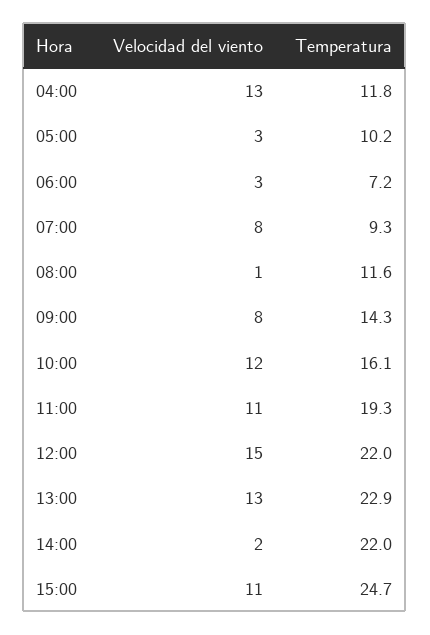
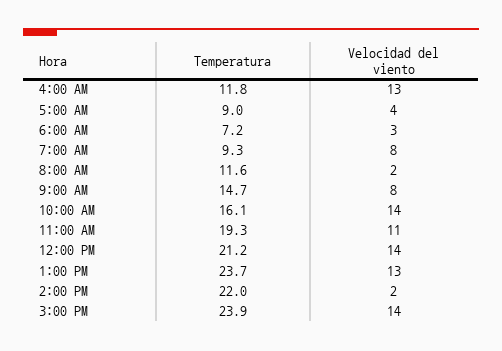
  {
    "Velocidad del viento": {
      "04:00": 13,
-     "05:00": 3,
+     "05:00": 4,
      "06:00": 3,
      "07:00": 8,
-     "08:00": 1,
+     "08:00": 2,
      "09:00": 8,
-     "10:00": 12,
+     "10:00": 14,
      "11:00": 11,
-     "12:00": 15,
+     "12:00": 14,
      "13:00": 13,
      "14:00": 2,
-     "15:00": 11
+     "15:00": 14
    },
    "Temperatura": {
      "04:00": 11.8,
-     "05:00": 10.2,
+     "05:00": 9,
      "06:00": 7.2,
      "07:00": 9.3,
      "08:00": 11.6,
-     "09:00": 14.3,
+     "09:00": 14.7,
      "10:00": 16.1,
      "11:00": 19.3,
-     "12:00": 22,
+     "12:00": 21.2,
-     "13:00": 22.9,
+     "13:00": 23.7,
      "14:00": 22,
-     "15:00": 24.7
+     "15:00": 23.9
    }
  }

